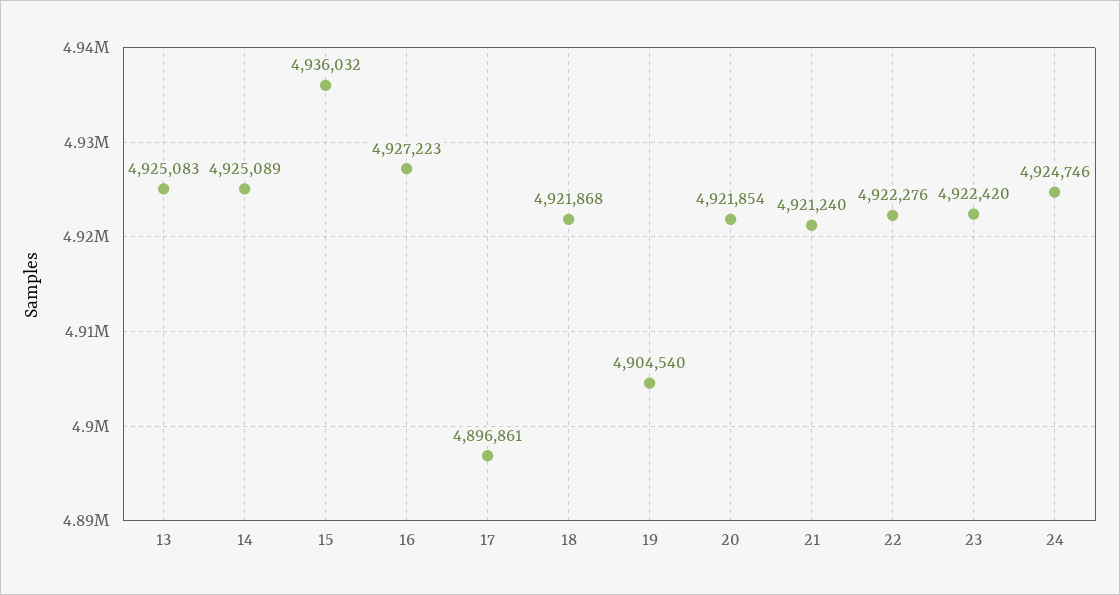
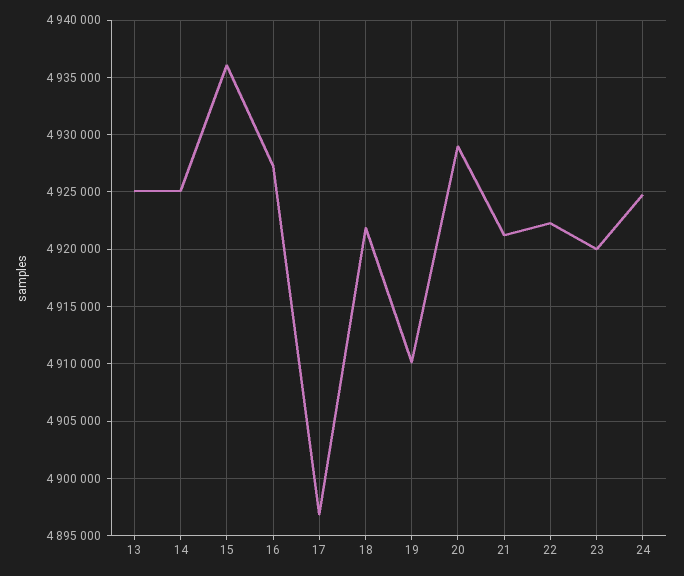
  {
    "13": 4925083,
    "14": 4925089,
    "15": 4936032,
    "16": 4927223,
    "17": 4896861,
    "18": 4921868,
-   "19": 4904540,
+   "19": 4910000,
-   "20": 4921854,
+   "20": 4929000,
    "21": 4921240,
    "22": 4922276,
-   "23": 4922420,
+   "23": 4920000,
    "24": 4924746
  }

